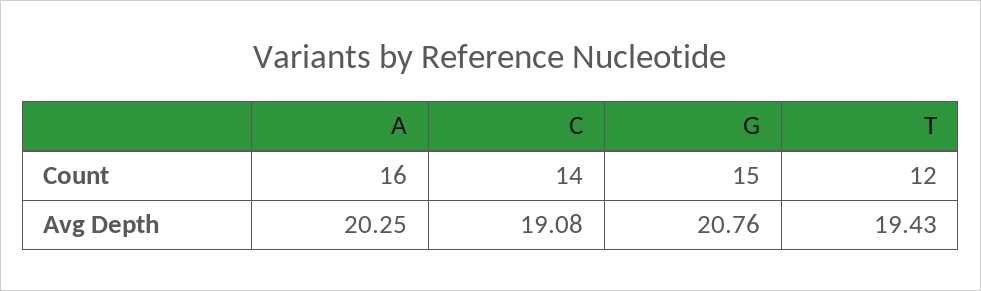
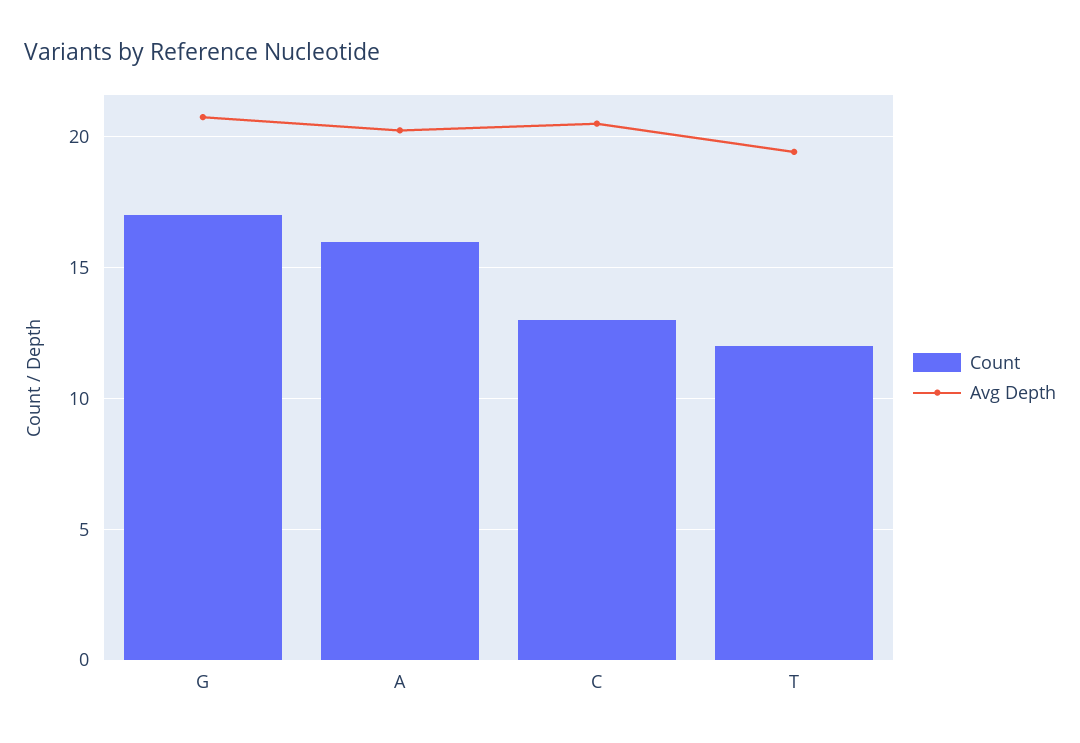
  {
    "Count": {
      "A": 16,
-     "C": 14,
+     "C": 13,
-     "G": 15,
+     "G": 17,
      "T": 12
    },
    "Avg Depth": {
      "A": 20.25,
-     "C": 19.08,
+     "C": 20.5,
      "G": 20.76,
      "T": 19.43
    }
  }

